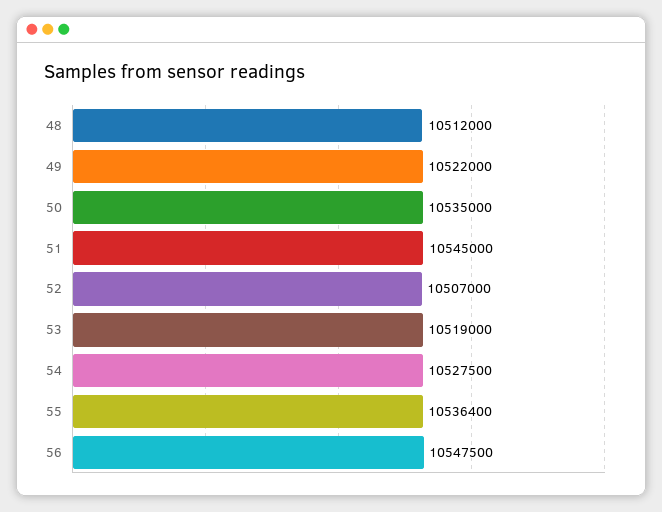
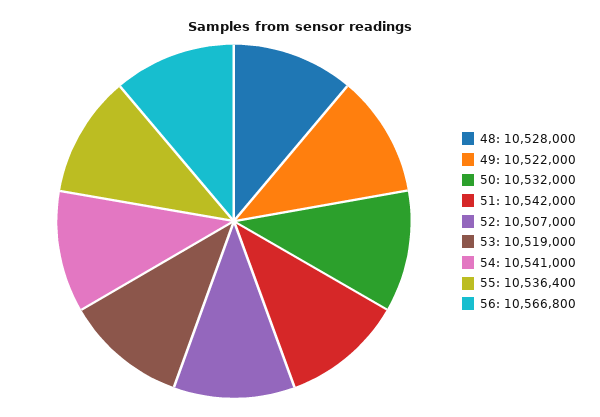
  {
-   "48": 10512000,
+   "48": 10528000,
    "49": 10522000,
-   "50": 10535000,
+   "50": 10532000,
-   "51": 10545000,
+   "51": 10542000,
    "52": 10507000,
    "53": 10519000,
-   "54": 10527500,
+   "54": 10541000,
    "55": 10536400,
-   "56": 10547500
+   "56": 10566800
  }

